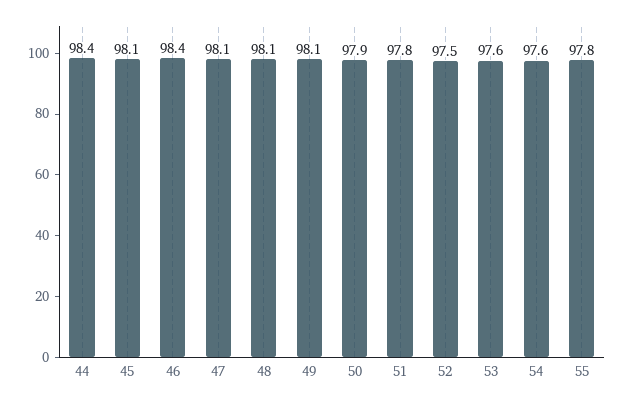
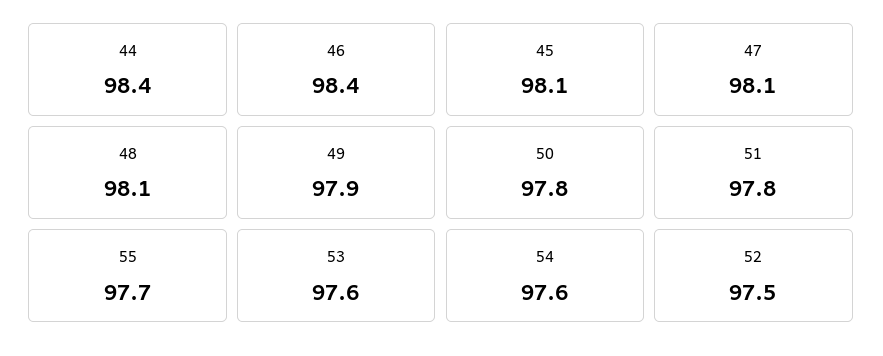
  {
    "44": 98.4,
    "45": 98.1,
    "46": 98.4,
    "47": 98.1,
    "48": 98.1,
-   "49": 98.1,
+   "49": 97.9,
-   "50": 97.9,
+   "50": 97.8,
    "51": 97.8,
    "52": 97.5,
    "53": 97.6,
    "54": 97.6,
-   "55": 97.8
+   "55": 97.7
  }

